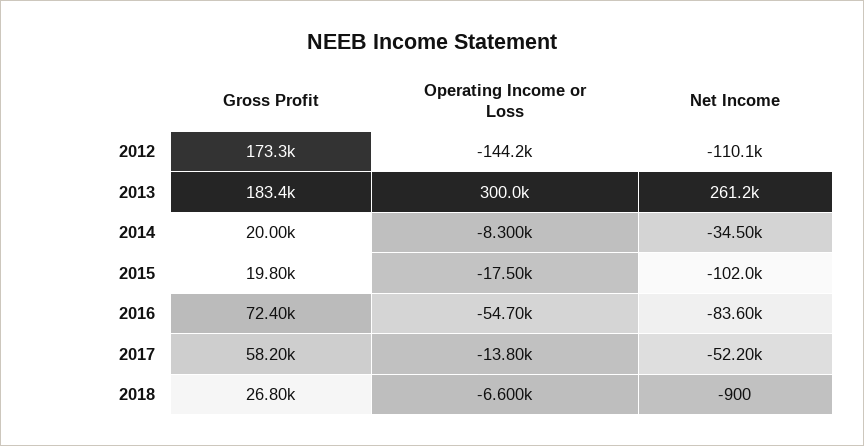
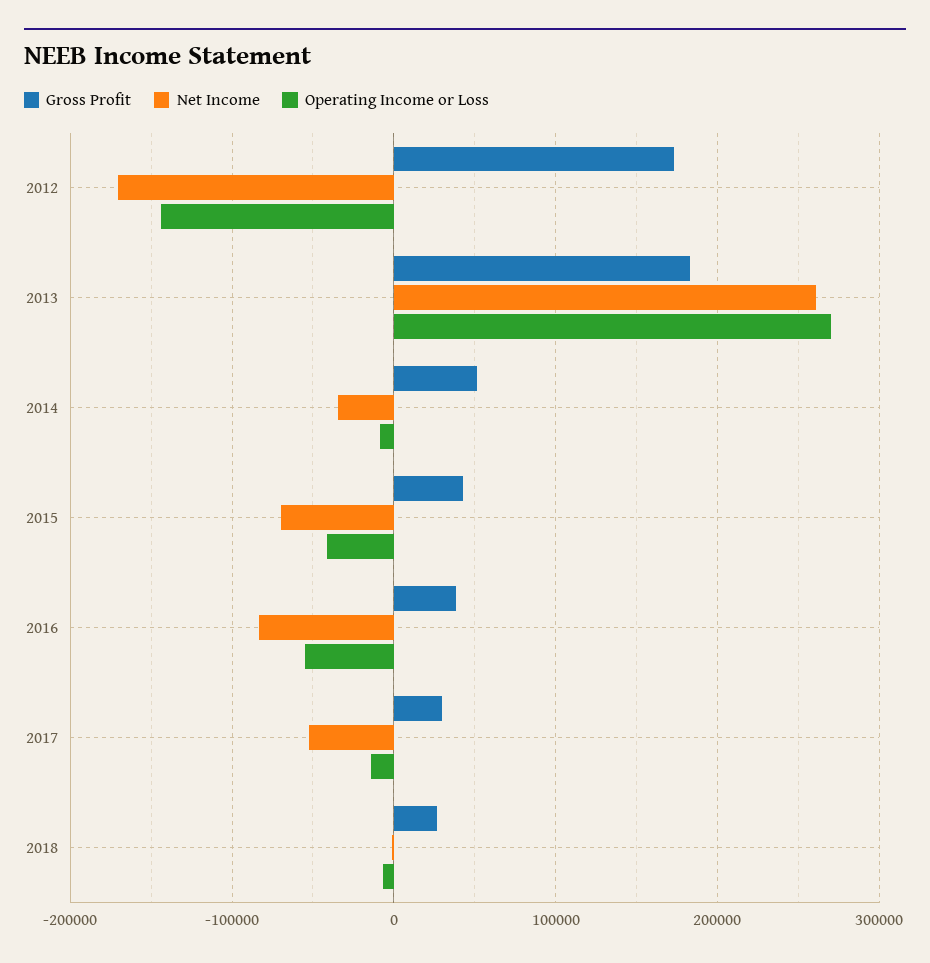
  {
    "Gross Profit": {
      "2012": 173300,
      "2013": 183400,
-     "2014": 20000,
+     "2014": 50000,
-     "2015": 19800,
+     "2015": 40000,
-     "2016": 72400,
+     "2016": 40000,
-     "2017": 58200,
+     "2017": 30000,
      "2018": 26800
    },
    "Operating Income or Loss": {
      "2012": -144200,
-     "2013": 300000,
+     "2013": 270000,
      "2014": -8300,
-     "2015": -17500,
+     "2015": -40000,
      "2016": -54700,
      "2017": -13800,
      "2018": -6600
    },
    "Net Income": {
-     "2012": -110100,
+     "2012": -170000,
      "2013": 261200,
      "2014": -34500,
-     "2015": -102000,
+     "2015": -70000,
      "2016": -83600,
      "2017": -52200,
      "2018": -900
    }
  }

